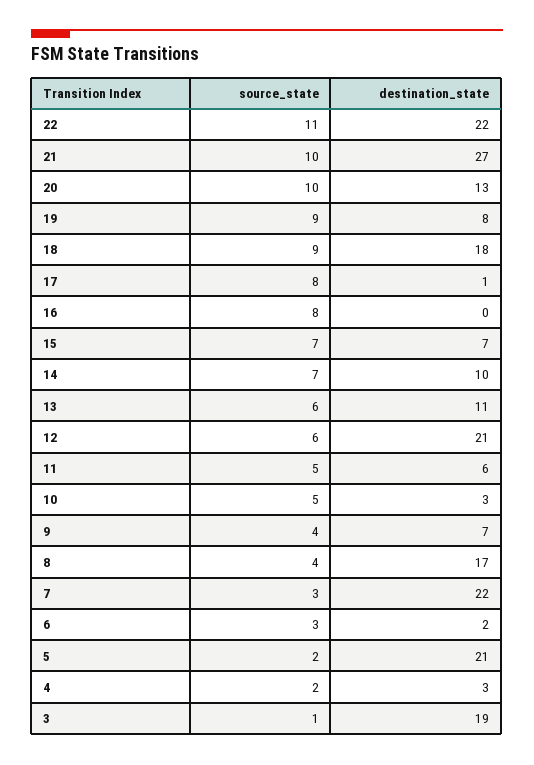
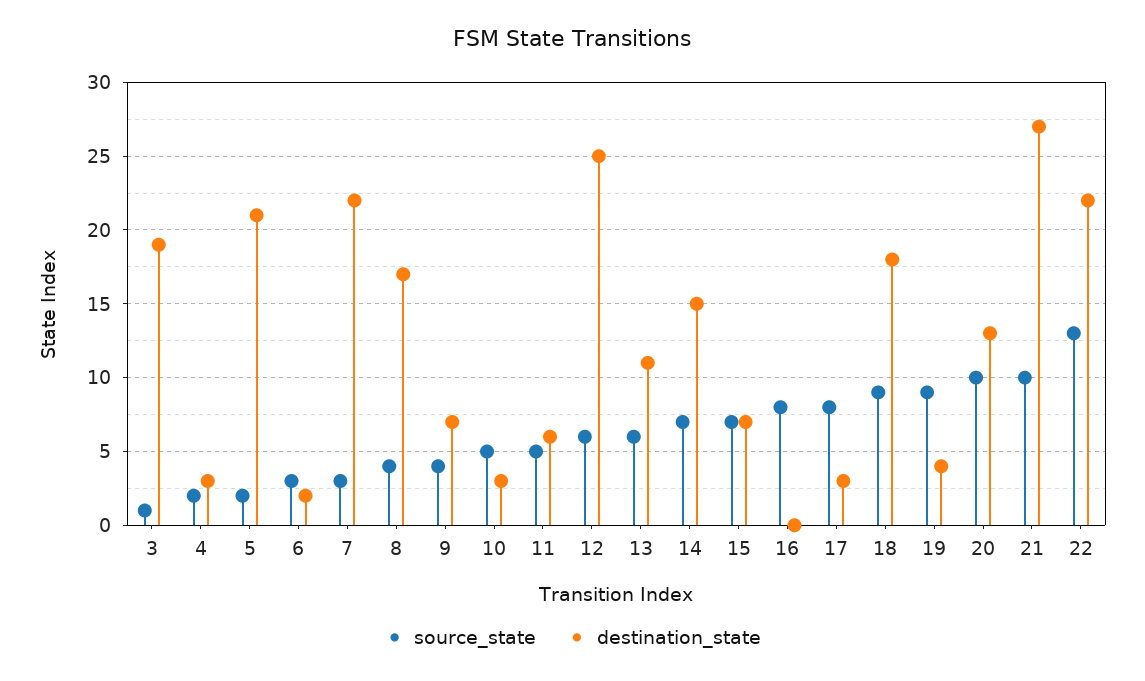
  {
    "source_state": {
-     "22": 11,
+     "22": 13,
      "21": 10,
      "20": 10,
      "19": 9,
      "18": 9,
      "17": 8,
      "16": 8,
      "15": 7,
      "14": 7,
      "13": 6,
      "12": 6,
      "11": 5,
      "10": 5,
      "9": 4,
      "8": 4,
      "7": 3,
      "6": 3,
      "5": 2,
      "4": 2,
      "3": 1
    },
    "destination_state": {
      "22": 22,
      "21": 27,
      "20": 13,
-     "19": 8,
+     "19": 4,
      "18": 18,
-     "17": 1,
+     "17": 3,
      "16": 0,
      "15": 7,
-     "14": 10,
+     "14": 15,
      "13": 11,
-     "12": 21,
+     "12": 25,
      "11": 6,
      "10": 3,
      "9": 7,
      "8": 17,
      "7": 22,
      "6": 2,
      "5": 21,
      "4": 3,
      "3": 19
    }
  }

